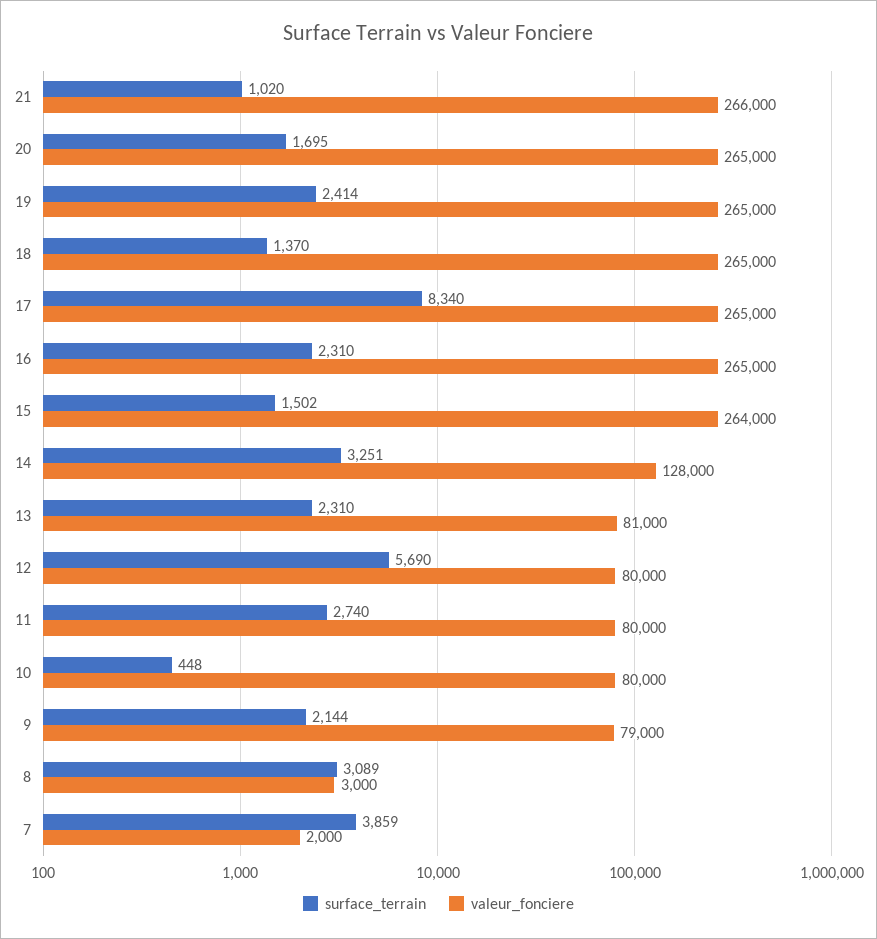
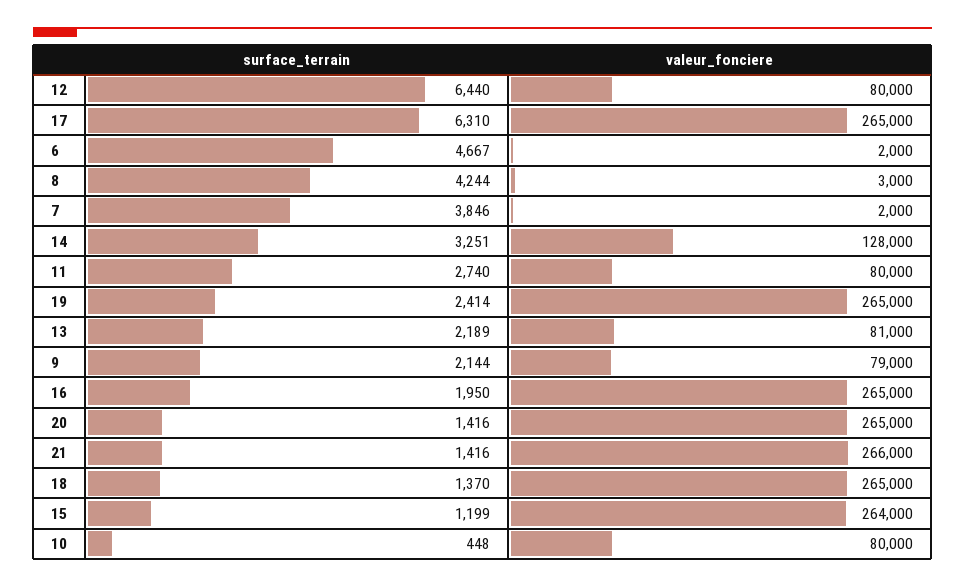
  {
    "surface_terrain": {
-     "21": 1020,
+     "21": 1416,
-     "20": 1695,
+     "20": 1416,
      "19": 2414,
      "18": 1370,
-     "17": 8340,
+     "17": 6310,
-     "16": 2310,
+     "16": 1950,
-     "15": 1502,
+     "15": 1199,
      "14": 3251,
-     "13": 2310,
+     "13": 2189,
-     "12": 5690,
+     "12": 6440,
      "11": 2740,
      "10": 448,
      "9": 2144,
-     "8": 3089,
+     "8": 4244,
-     "7": 3859
+     "7": 3846,
+     "6": 4667
    },
    "valeur_fonciere": {
      "21": 266000,
      "20": 265000,
      "19": 265000,
      "18": 265000,
      "17": 265000,
      "16": 265000,
      "15": 264000,
      "14": 128000,
      "13": 81000,
      "12": 80000,
      "11": 80000,
      "10": 80000,
      "9": 79000,
      "8": 3000,
-     "7": 2000
+     "7": 2000,
+     "6": 2000
    }
  }

